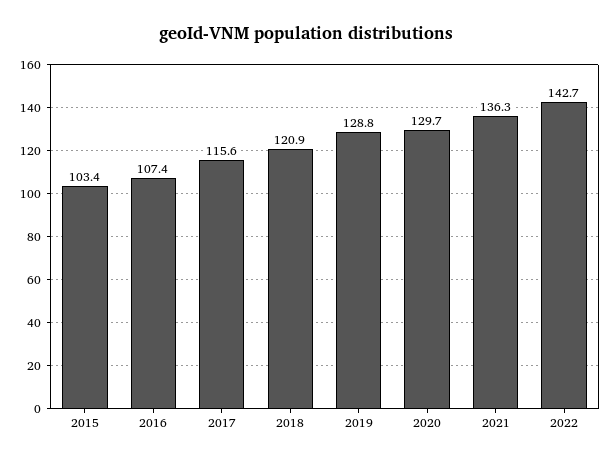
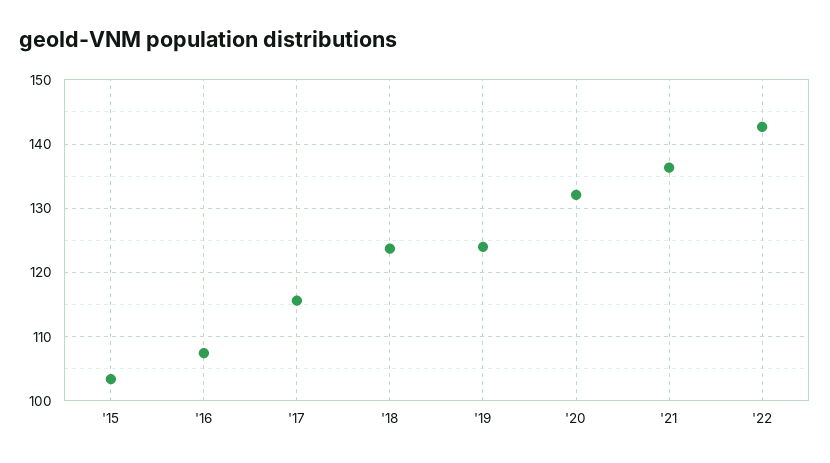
  {
    "2015": 103.4,
    "2016": 107.4,
    "2017": 115.6,
-   "2018": 120.9,
+   "2018": 124,
-   "2019": 128.8,
+   "2019": 124,
-   "2020": 129.7,
+   "2020": 132,
    "2021": 136.3,
    "2022": 142.7
  }

